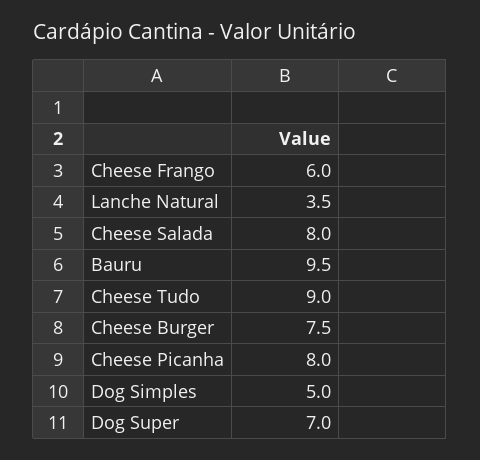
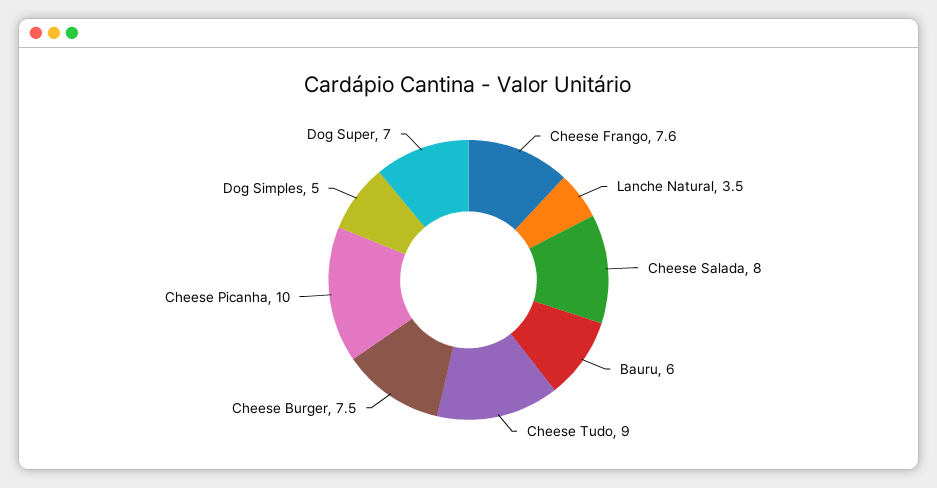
  {
-   "Cheese Frango": 6,
+   "Cheese Frango": 7.6,
    "Lanche Natural": 3.5,
    "Cheese Salada": 8,
-   "Bauru": 9.5,
+   "Bauru": 6,
    "Cheese Tudo": 9,
    "Cheese Burger": 7.5,
-   "Cheese Picanha": 8,
+   "Cheese Picanha": 10,
    "Dog Simples": 5,
    "Dog Super": 7
  }

